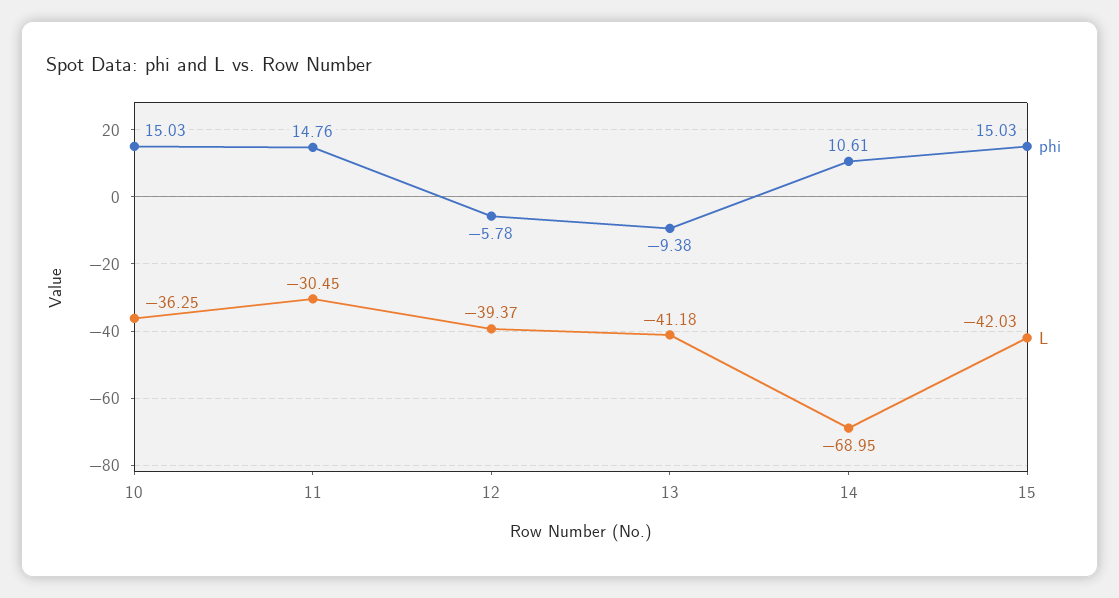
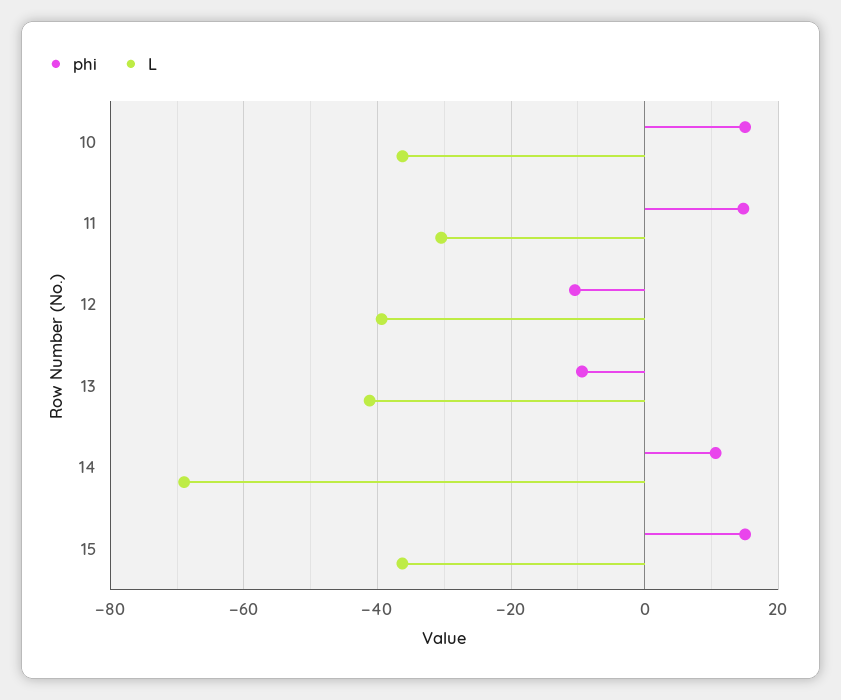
  {
    "phi": {
      "10": 15.03,
      "11": 14.76,
-     "12": -5.78,
+     "12": -10,
      "13": -9.38,
      "14": 10.61,
      "15": 15.03
    },
    "L": {
      "10": -36.25,
      "11": -30.45,
      "12": -39.37,
      "13": -41.18,
      "14": -68.95,
-     "15": -42.03
+     "15": -36
    }
  }

